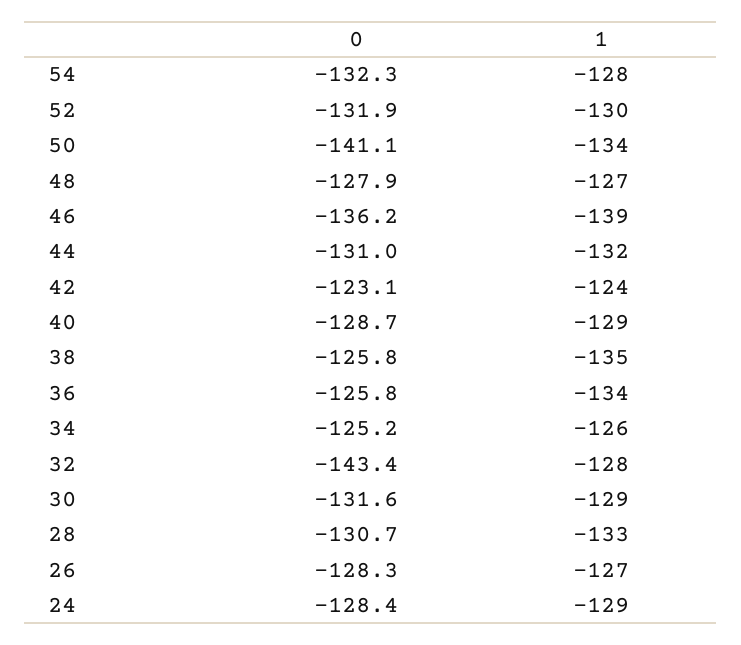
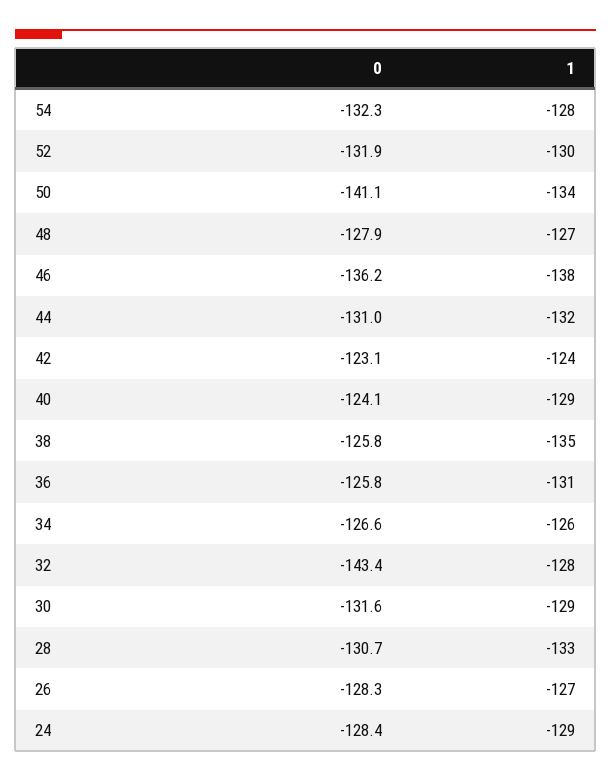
  {
    "0": {
      "54": -132.3,
      "52": -131.9,
      "50": -141.1,
      "48": -127.9,
      "46": -136.2,
      "44": -131,
      "42": -123.1,
-     "40": -128.7,
+     "40": -124.1,
      "38": -125.8,
      "36": -125.8,
-     "34": -125.2,
+     "34": -126.6,
      "32": -143.4,
      "30": -131.6,
      "28": -130.7,
      "26": -128.3,
      "24": -128.4
    },
    "1": {
      "54": -128,
      "52": -130,
      "50": -134,
      "48": -127,
-     "46": -139,
+     "46": -138,
      "44": -132,
      "42": -124,
      "40": -129,
      "38": -135,
-     "36": -134,
+     "36": -131,
      "34": -126,
      "32": -128,
      "30": -129,
      "28": -133,
      "26": -127,
      "24": -129
    }
  }

